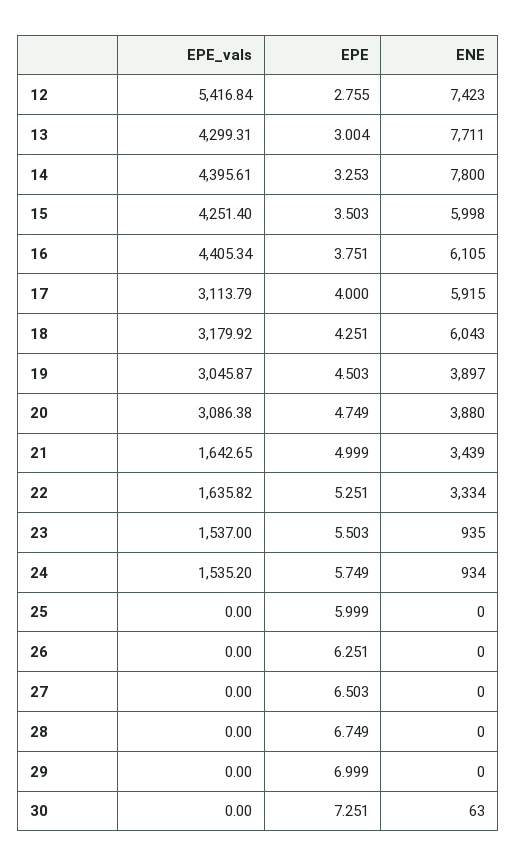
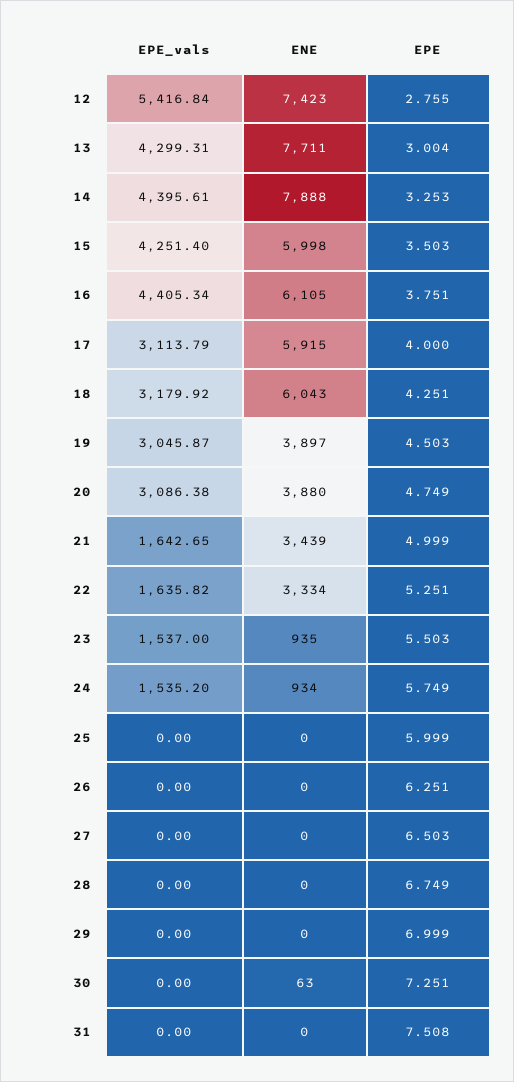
  {
    "EPE_vals": {
      "12": 5416.84,
      "13": 4299.31,
      "14": 4395.61,
      "15": 4251.4,
      "16": 4405.34,
      "17": 3113.79,
      "18": 3179.92,
      "19": 3045.87,
      "20": 3086.38,
      "21": 1642.65,
      "22": 1635.82,
      "23": 1537,
      "24": 1535.2,
      "25": 0,
      "26": 0,
      "27": 0,
      "28": 0,
      "29": 0,
-     "30": 0
+     "30": 0,
+     "31": 0
    },
    "EPE": {
      "12": 2.755,
      "13": 3.004,
      "14": 3.253,
      "15": 3.503,
      "16": 3.751,
      "17": 4,
      "18": 4.251,
      "19": 4.503,
      "20": 4.749,
      "21": 4.999,
      "22": 5.251,
      "23": 5.503,
      "24": 5.749,
      "25": 5.999,
      "26": 6.251,
      "27": 6.503,
      "28": 6.749,
      "29": 6.999,
-     "30": 7.251
+     "30": 7.251,
+     "31": 7.508
    },
    "ENE": {
      "12": 7423,
      "13": 7711,
-     "14": 7800,
+     "14": 7888,
      "15": 5998,
      "16": 6105,
      "17": 5915,
      "18": 6043,
      "19": 3897,
      "20": 3880,
      "21": 3439,
      "22": 3334,
      "23": 935,
      "24": 934,
      "25": 0,
      "26": 0,
      "27": 0,
      "28": 0,
      "29": 0,
-     "30": 63
+     "30": 63,
+     "31": 0
    }
  }

